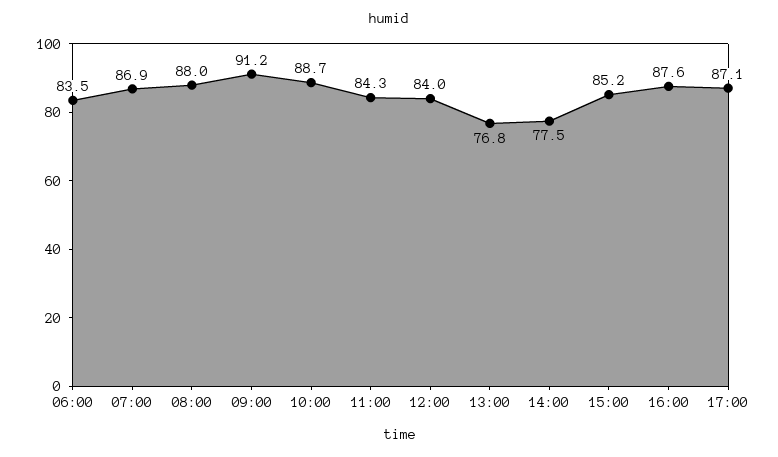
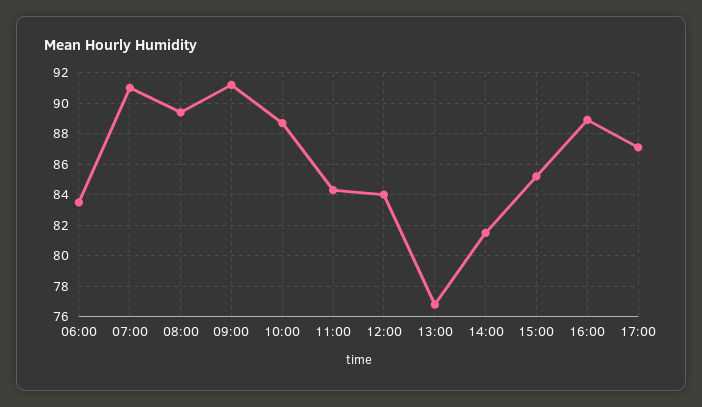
  {
    "06:00": 83.5,
-   "07:00": 86.9,
+   "07:00": 91,
-   "08:00": 88,
+   "08:00": 89.5,
    "09:00": 91.2,
    "10:00": 88.7,
    "11:00": 84.3,
    "12:00": 84,
    "13:00": 76.8,
-   "14:00": 77.5,
+   "14:00": 81.5,
    "15:00": 85.2,
-   "16:00": 87.6,
+   "16:00": 89,
    "17:00": 87.1
  }

